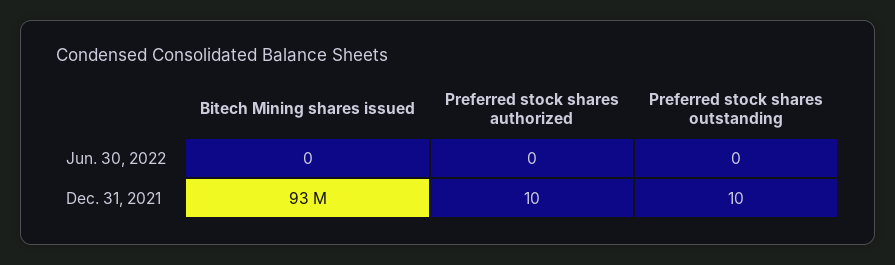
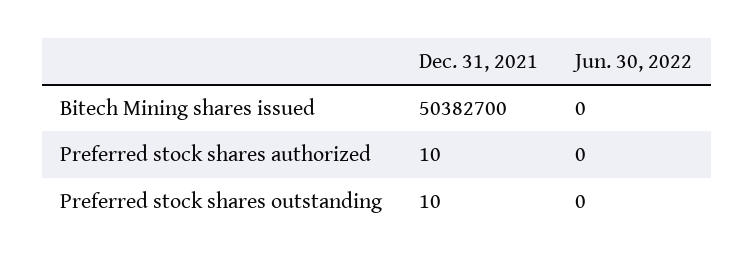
  {
    "Bitech Mining shares issued": {
      "Jun. 30, 2022": 0,
-     "Dec. 31, 2021": 93000000
+     "Dec. 31, 2021": 50382700
    },
    "Preferred stock shares authorized": {
      "Jun. 30, 2022": 0,
      "Dec. 31, 2021": 10
    },
    "Preferred stock shares outstanding": {
      "Jun. 30, 2022": 0,
      "Dec. 31, 2021": 10
    }
  }

